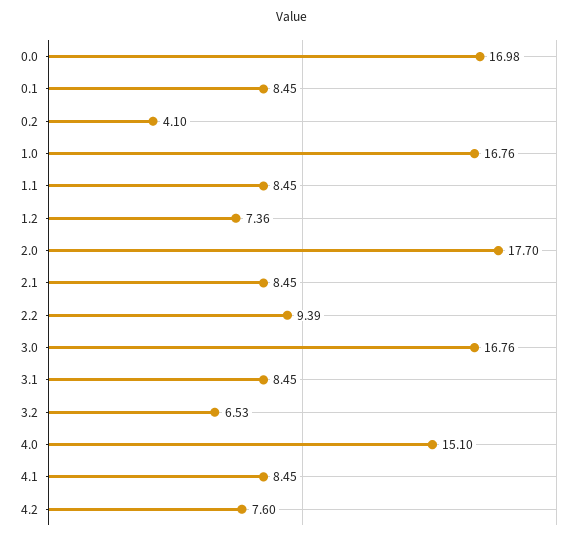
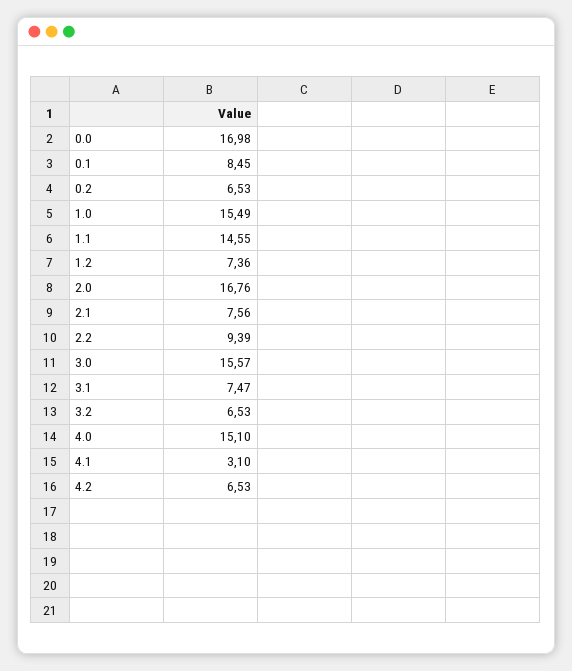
  {
    "0.0": 16.98,
    "0.1": 8.45,
-   "0.2": 4.1,
+   "0.2": 6.53,
-   "1.0": 16.76,
+   "1.0": 15.49,
-   "1.1": 8.45,
+   "1.1": 14.55,
    "1.2": 7.36,
-   "2.0": 17.7,
+   "2.0": 16.76,
-   "2.1": 8.45,
+   "2.1": 7.56,
    "2.2": 9.39,
-   "3.0": 16.76,
+   "3.0": 15.57,
-   "3.1": 8.45,
+   "3.1": 7.47,
    "3.2": 6.53,
    "4.0": 15.1,
-   "4.1": 8.45,
+   "4.1": 3.1,
-   "4.2": 7.6
+   "4.2": 6.53
  }

